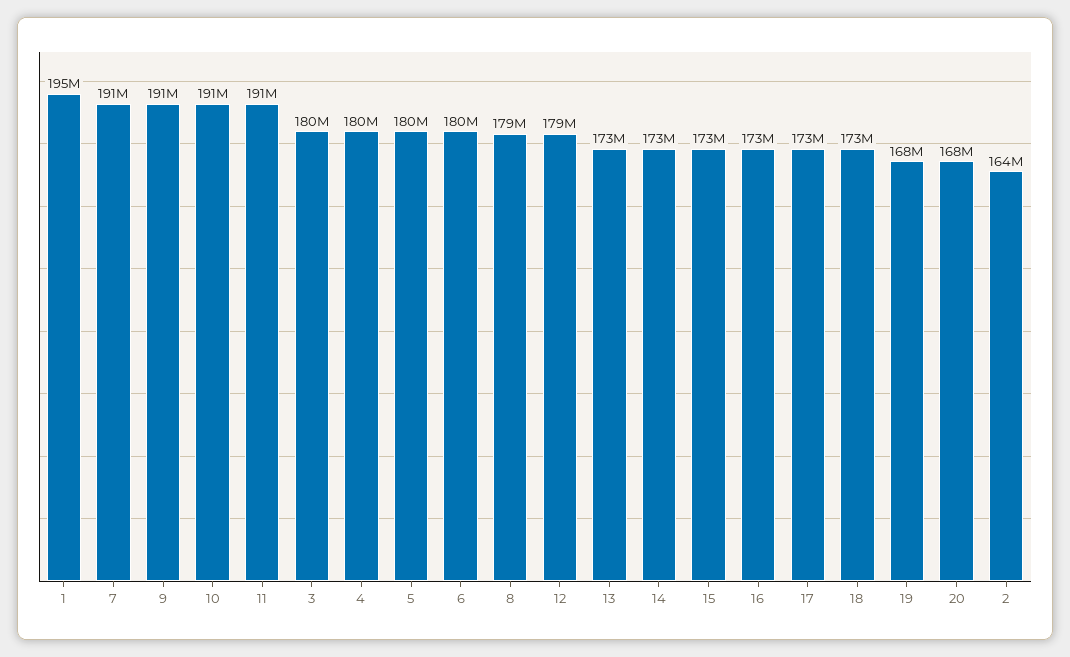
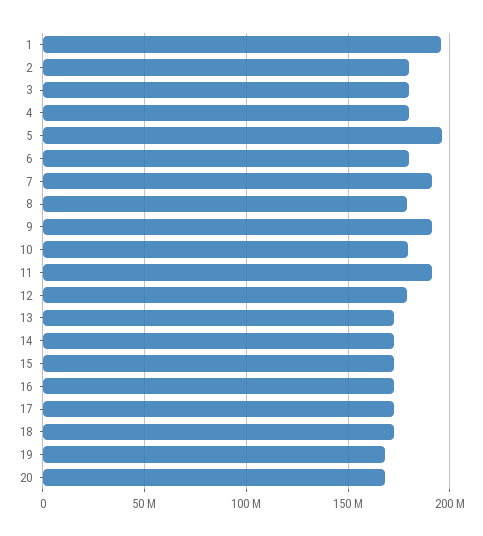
  {
    "1": 195000000,
    "7": 191000000,
    "9": 191000000,
-   "10": 191000000,
+   "10": 180000000,
    "11": 191000000,
    "3": 180000000,
    "4": 180000000,
-   "5": 180000000,
+   "5": 195000000,
    "6": 180000000,
    "8": 179000000,
    "12": 179000000,
    "13": 173000000,
    "14": 173000000,
    "15": 173000000,
    "16": 173000000,
    "17": 173000000,
    "18": 173000000,
    "19": 168000000,
    "20": 168000000,
-   "2": 164000000
+   "2": 180000000
  }

